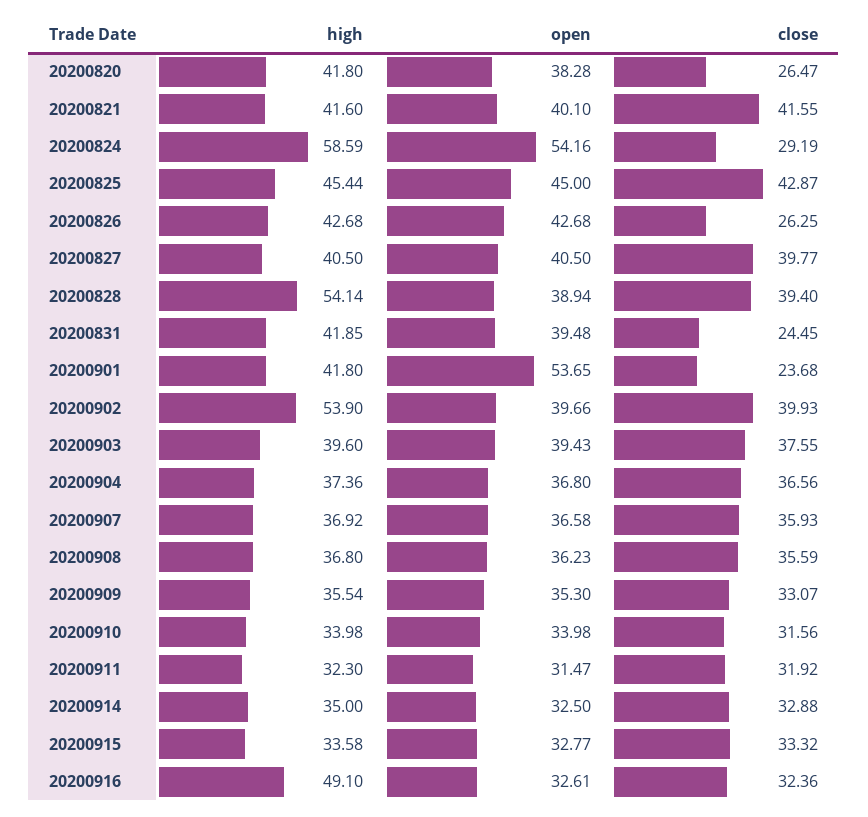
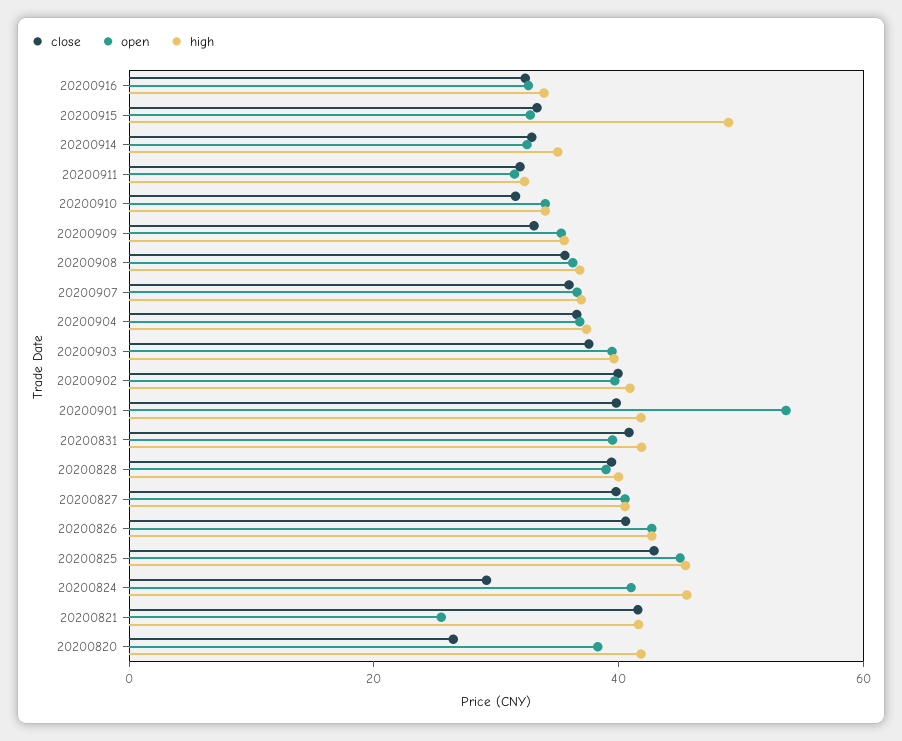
  {
    "high": {
      "20200820": 41.8,
      "20200821": 41.6,
-     "20200824": 58.59,
+     "20200824": 45,
      "20200825": 45.44,
      "20200826": 42.68,
      "20200827": 40.5,
-     "20200828": 54.14,
+     "20200828": 40,
      "20200831": 41.85,
      "20200901": 41.8,
-     "20200902": 53.9,
+     "20200902": 40,
      "20200903": 39.6,
      "20200904": 37.36,
      "20200907": 36.92,
      "20200908": 36.8,
      "20200909": 35.54,
      "20200910": 33.98,
      "20200911": 32.3,
      "20200914": 35,
-     "20200915": 33.58,
+     "20200915": 50,
-     "20200916": 49.1
+     "20200916": 35
    },
    "open": {
      "20200820": 38.28,
-     "20200821": 40.1,
+     "20200821": 25,
-     "20200824": 54.16,
+     "20200824": 40,
      "20200825": 45,
      "20200826": 42.68,
      "20200827": 40.5,
      "20200828": 38.94,
      "20200831": 39.48,
      "20200901": 53.65,
      "20200902": 39.66,
      "20200903": 39.43,
      "20200904": 36.8,
      "20200907": 36.58,
      "20200908": 36.23,
      "20200909": 35.3,
      "20200910": 33.98,
      "20200911": 31.47,
      "20200914": 32.5,
      "20200915": 32.77,
      "20200916": 32.61
    },
    "close": {
      "20200820": 26.47,
      "20200821": 41.55,
      "20200824": 29.19,
      "20200825": 42.87,
-     "20200826": 26.25,
+     "20200826": 40,
      "20200827": 39.77,
      "20200828": 39.4,
-     "20200831": 24.45,
+     "20200831": 40,
-     "20200901": 23.68,
+     "20200901": 40,
      "20200902": 39.93,
      "20200903": 37.55,
      "20200904": 36.56,
      "20200907": 35.93,
      "20200908": 35.59,
      "20200909": 33.07,
      "20200910": 31.56,
      "20200911": 31.92,
      "20200914": 32.88,
      "20200915": 33.32,
      "20200916": 32.36
    }
  }

